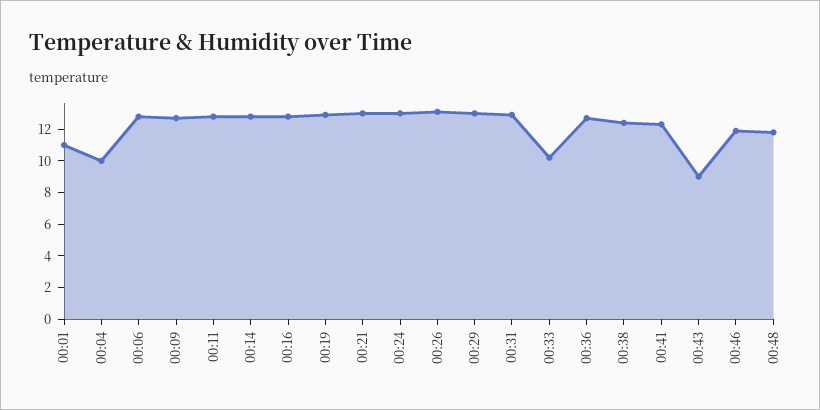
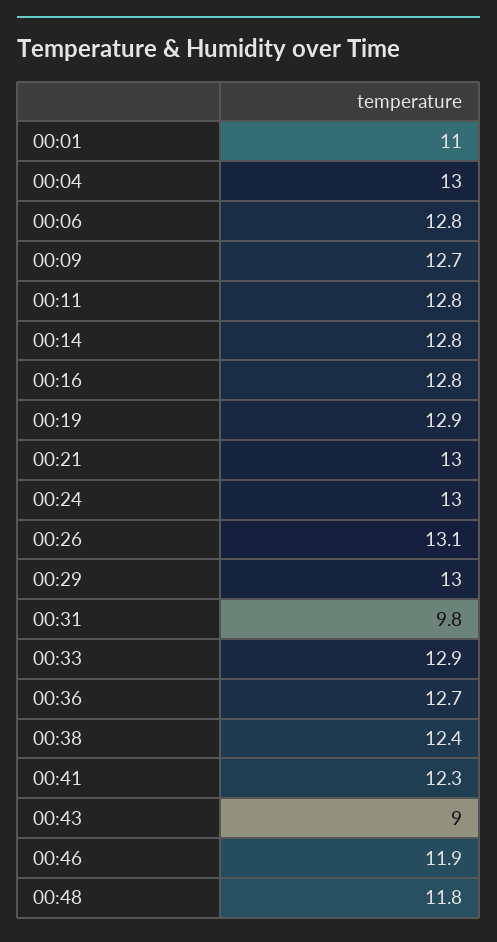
  {
    "00:01": 11,
-   "00:04": 10,
+   "00:04": 13,
    "00:06": 12.8,
    "00:09": 12.7,
    "00:11": 12.8,
    "00:14": 12.8,
    "00:16": 12.8,
    "00:19": 12.9,
    "00:21": 13,
    "00:24": 13,
    "00:26": 13.1,
    "00:29": 13,
-   "00:31": 13,
+   "00:31": 9.8,
-   "00:33": 10,
+   "00:33": 12.9,
    "00:36": 12.7,
    "00:38": 12.4,
    "00:41": 12.3,
    "00:43": 9,
    "00:46": 11.9,
    "00:48": 11.8
  }

